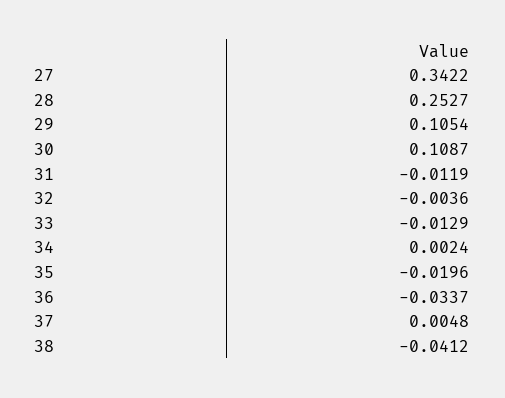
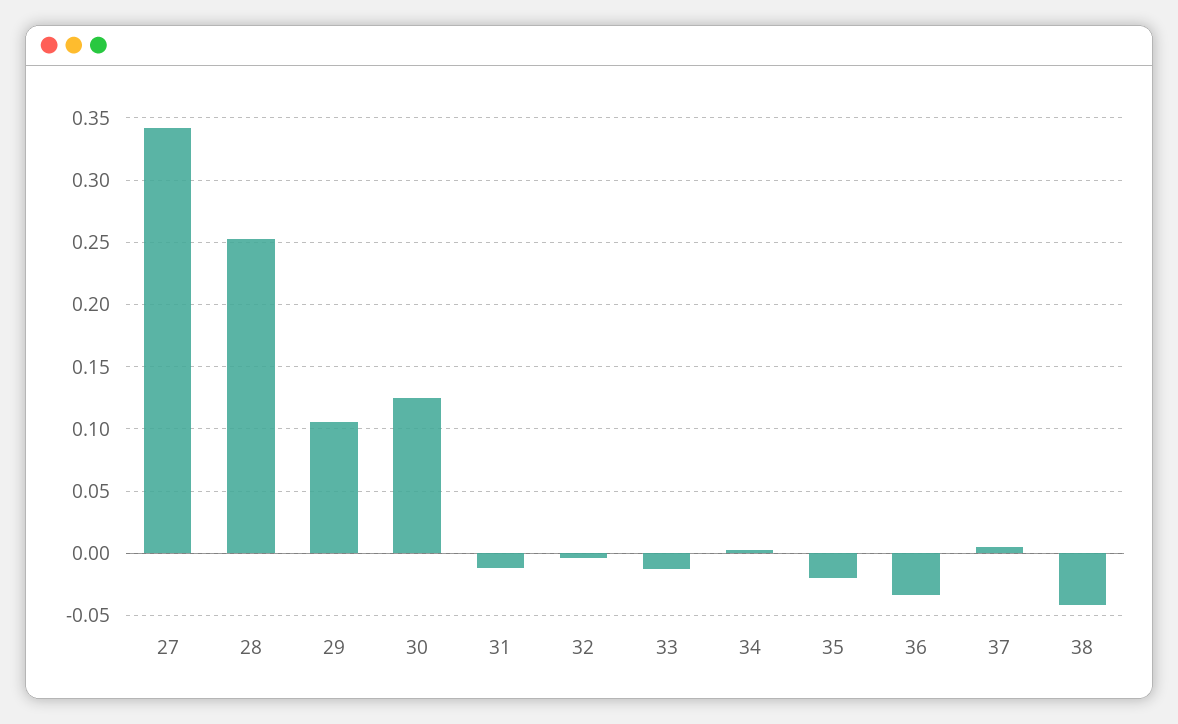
  {
    "27": 0.3422,
    "28": 0.2527,
    "29": 0.1054,
-   "30": 0.1087,
+   "30": 0.125,
    "31": -0.0119,
    "32": -0.0036,
    "33": -0.0129,
    "34": 0.0024,
    "35": -0.0196,
    "36": -0.0337,
    "37": 0.0048,
    "38": -0.0412
  }

